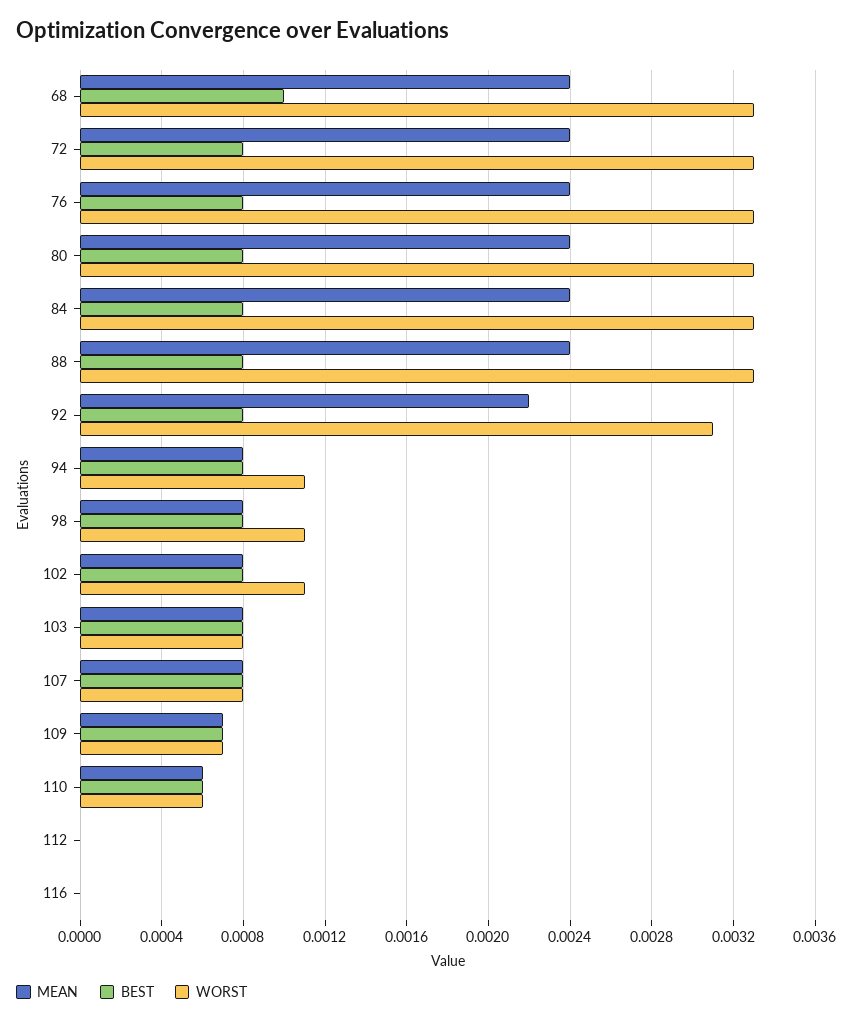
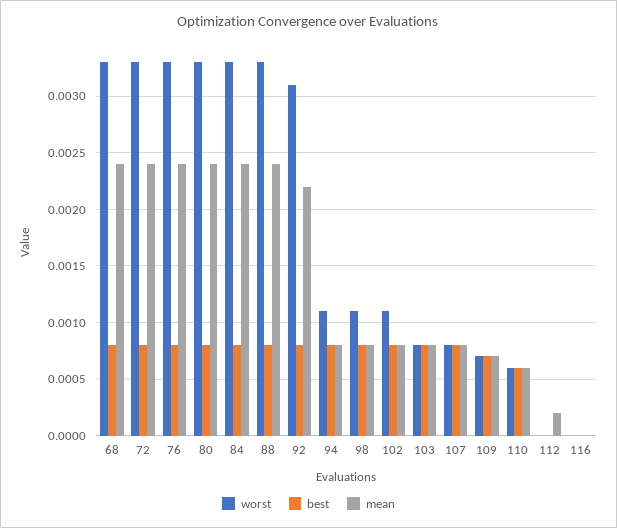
  {
    "MEAN": {
      "68": 0.0024,
      "72": 0.0024,
      "76": 0.0024,
      "80": 0.0024,
      "84": 0.0024,
      "88": 0.0024,
      "92": 0.0022,
      "94": 0.0008,
      "98": 0.0008,
      "102": 0.0008,
      "103": 0.0008,
      "107": 0.0008,
      "109": 0.0007,
      "110": 0.0006,
-     "112": 0,
+     "112": 0.0002,
      "116": 0
    },
    "BEST": {
-     "68": 0.001,
+     "68": 0.0008,
      "72": 0.0008,
      "76": 0.0008,
      "80": 0.0008,
      "84": 0.0008,
      "88": 0.0008,
      "92": 0.0008,
      "94": 0.0008,
      "98": 0.0008,
      "102": 0.0008,
      "103": 0.0008,
      "107": 0.0008,
      "109": 0.0007,
      "110": 0.0006,
      "112": 0,
      "116": 0
    },
    "WORST": {
      "68": 0.0033,
      "72": 0.0033,
      "76": 0.0033,
      "80": 0.0033,
      "84": 0.0033,
      "88": 0.0033,
      "92": 0.0031,
      "94": 0.0011,
      "98": 0.0011,
      "102": 0.0011,
      "103": 0.0008,
      "107": 0.0008,
      "109": 0.0007,
      "110": 0.0006,
      "112": 0,
      "116": 0
    }
  }

